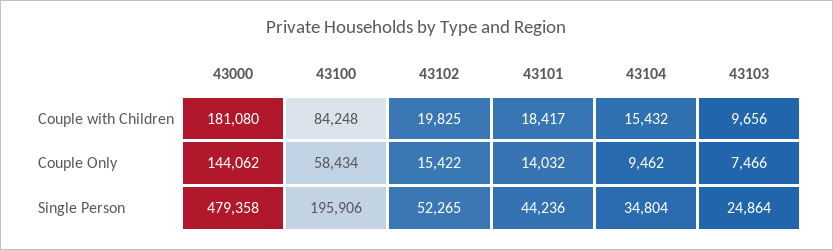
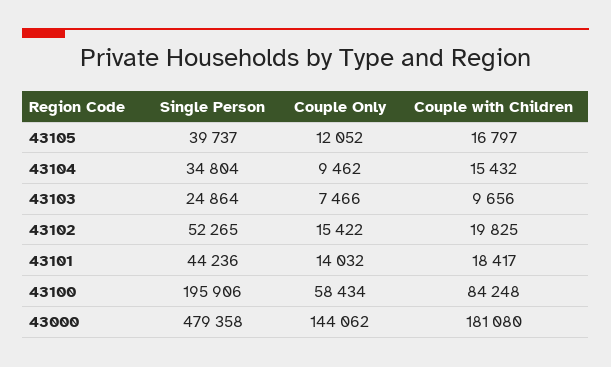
  {
    "43000": {
      "Couple with Children": 181080,
      "Couple Only": 144062,
      "Single Person": 479358
    },
    "43100": {
      "Couple with Children": 84248,
      "Couple Only": 58434,
      "Single Person": 195906
    },
    "43102": {
      "Couple with Children": 19825,
      "Couple Only": 15422,
      "Single Person": 52265
    },
    "43101": {
      "Couple with Children": 18417,
      "Couple Only": 14032,
      "Single Person": 44236
    },
    "43104": {
      "Couple with Children": 15432,
      "Couple Only": 9462,
      "Single Person": 34804
    },
    "43103": {
      "Couple with Children": 9656,
      "Couple Only": 7466,
      "Single Person": 24864
-   }
+   },
+   "43105": {
+     "Single Person": 39737,
+     "Couple Only": 12052,
+     "Couple with Children": 16797
+   }
  }

